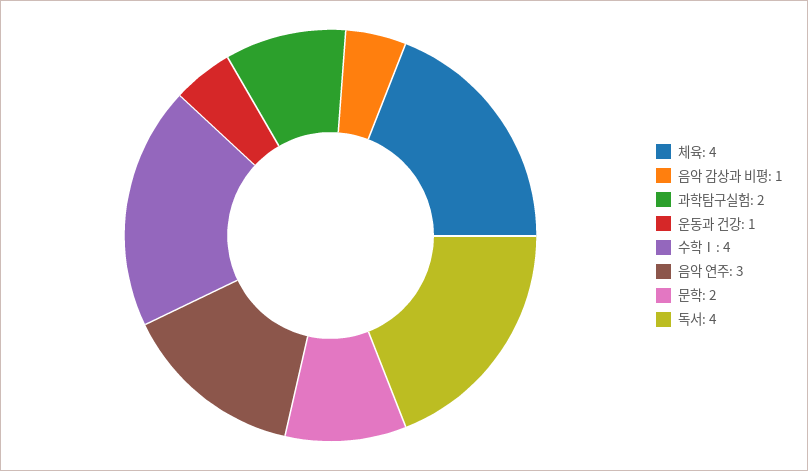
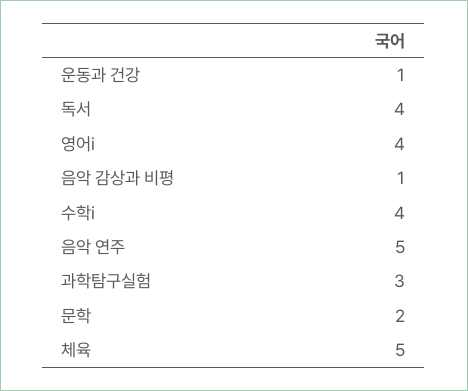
  {
-   "체육": 4,
+   "체육": 5,
    "음악 감상과 비평": 1,
-   "과학탐구실험": 2,
+   "과학탐구실험": 3,
    "운동과 건강": 1,
    "수학Ⅰ": 4,
-   "음악 연주": 3,
+   "음악 연주": 5,
    "문학": 2,
-   "독서": 4
+   "독서": 4,
+   "영어ⅰ": 4
  }

